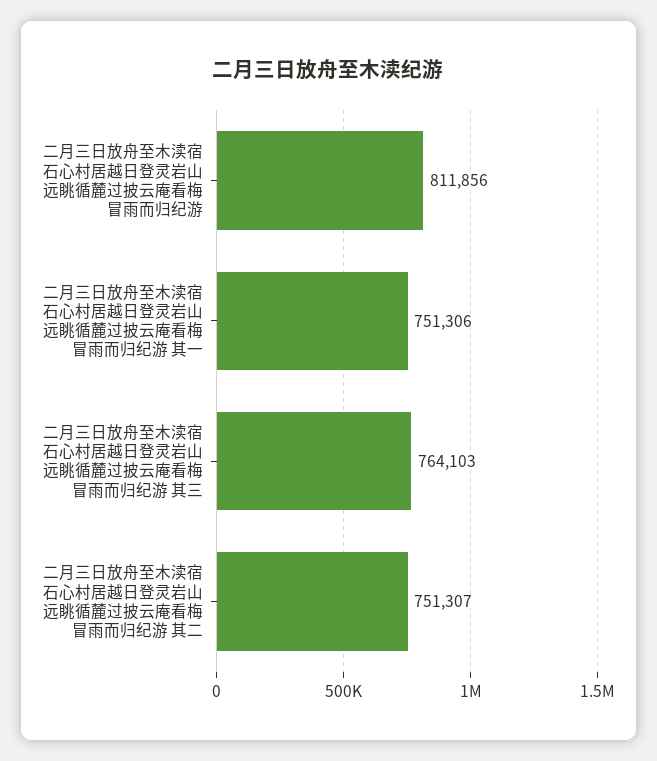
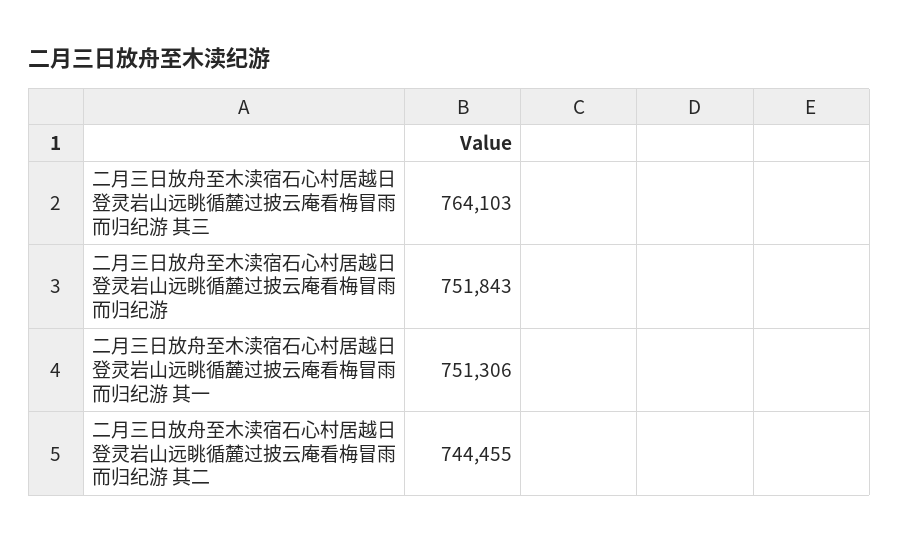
  {
-   "二月三日放舟至木渎宿石心村居越日登灵岩山远眺循麓过披云庵看梅冒雨而归纪游": 811856,
+   "二月三日放舟至木渎宿石心村居越日登灵岩山远眺循麓过披云庵看梅冒雨而归纪游": 751843,
    "二月三日放舟至木渎宿石心村居越日登灵岩山远眺循麓过披云庵看梅冒雨而归纪游 其一": 751306,
    "二月三日放舟至木渎宿石心村居越日登灵岩山远眺循麓过披云庵看梅冒雨而归纪游 其三": 764103,
-   "二月三日放舟至木渎宿石心村居越日登灵岩山远眺循麓过披云庵看梅冒雨而归纪游 其二": 751307
+   "二月三日放舟至木渎宿石心村居越日登灵岩山远眺循麓过披云庵看梅冒雨而归纪游 其二": 744455
  }

